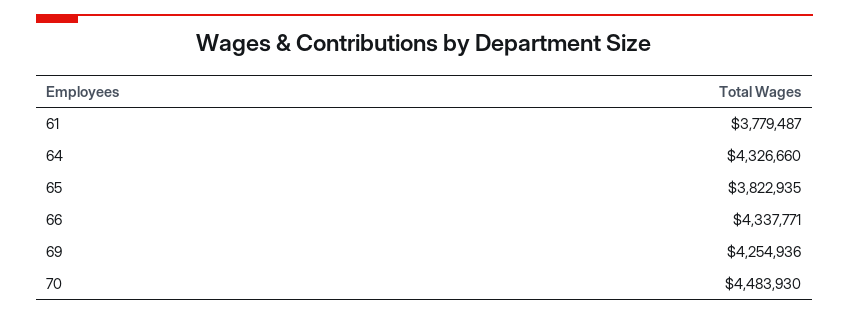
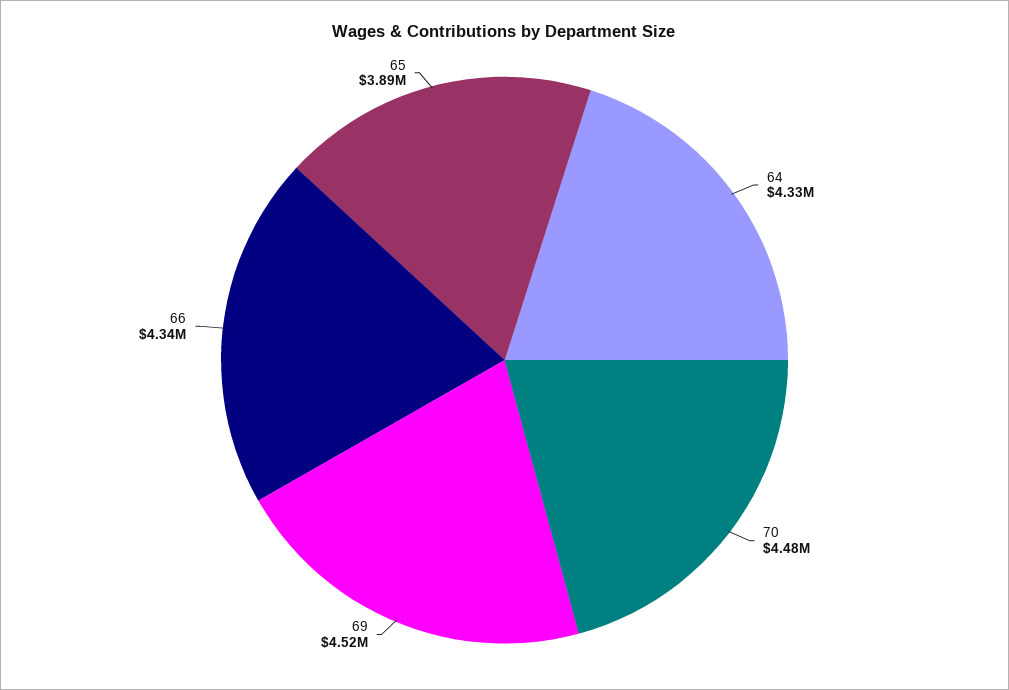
  {
-   "61": 3779487,
    "64": 4326660,
-   "65": 3822935,
+   "65": 3890000,
    "66": 4337771,
-   "69": 4254936,
+   "69": 4520000,
    "70": 4483930
  }

